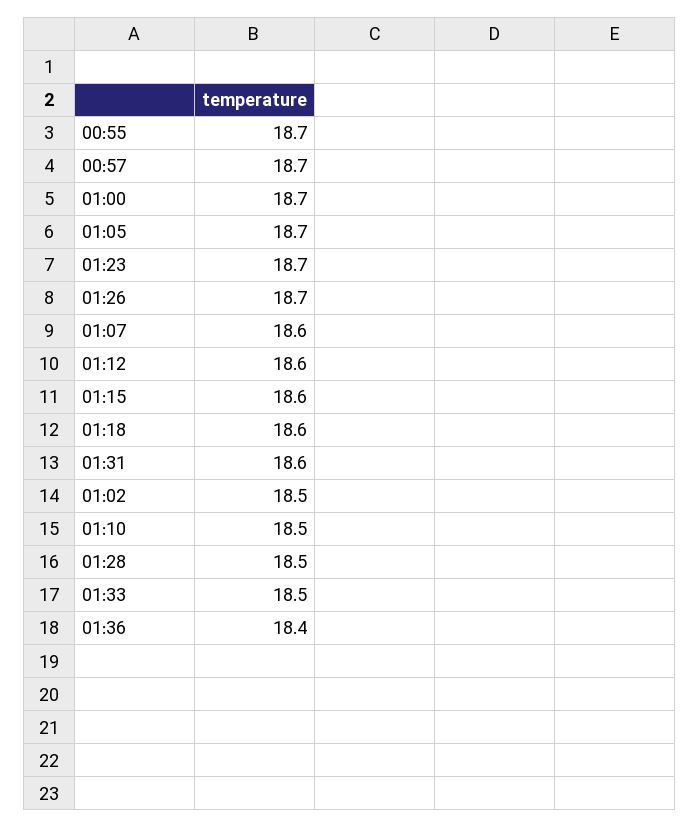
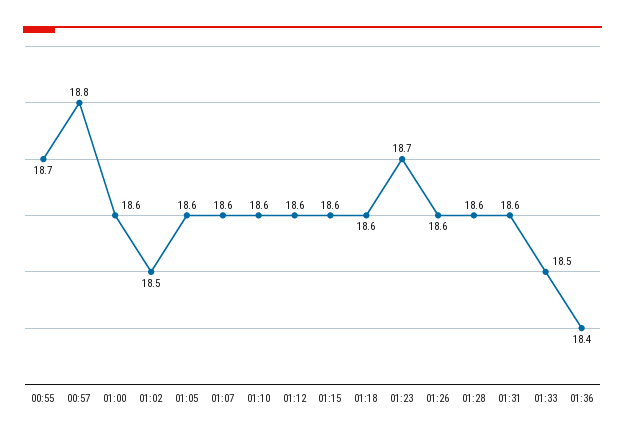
  {
    "00:55": 18.7,
-   "00:57": 18.7,
+   "00:57": 18.8,
-   "01:00": 18.7,
+   "01:00": 18.6,
-   "01:05": 18.7,
+   "01:05": 18.6,
    "01:23": 18.7,
-   "01:26": 18.7,
+   "01:26": 18.6,
    "01:07": 18.6,
    "01:12": 18.6,
    "01:15": 18.6,
    "01:18": 18.6,
    "01:31": 18.6,
    "01:02": 18.5,
-   "01:10": 18.5,
+   "01:10": 18.6,
-   "01:28": 18.5,
+   "01:28": 18.6,
    "01:33": 18.5,
    "01:36": 18.4
  }

